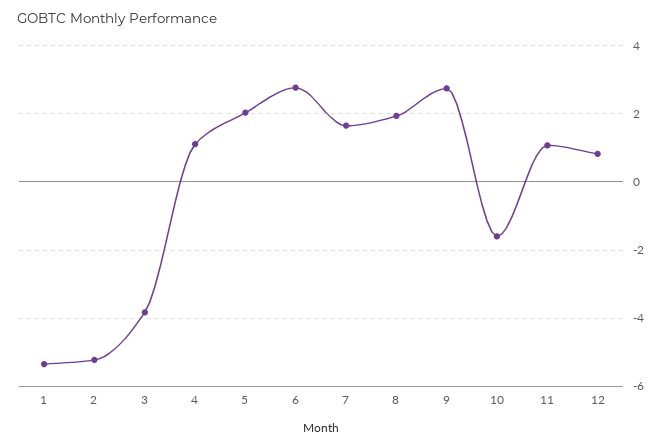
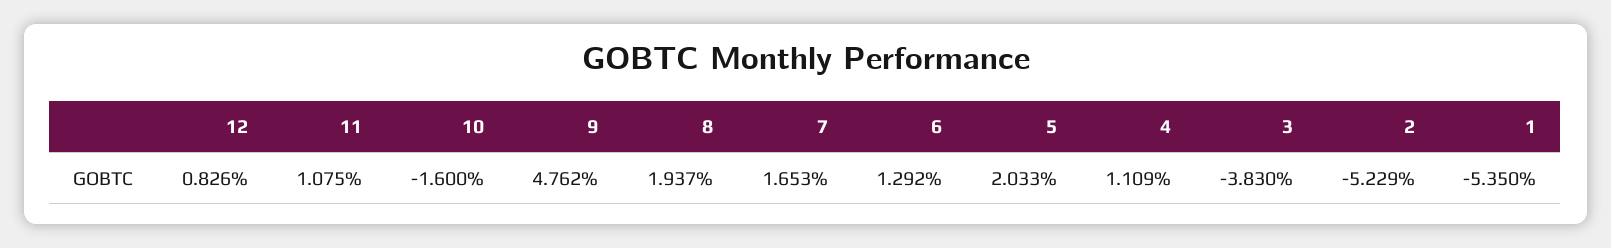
  {
    "1": -5.35,
    "2": -5.229,
    "3": -3.83,
    "4": 1.109,
    "5": 2.033,
-   "6": 2.8,
+   "6": 1.292,
    "7": 1.653,
    "8": 1.937,
-   "9": 2.8,
+   "9": 4.762,
    "10": -1.6,
    "11": 1.075,
    "12": 0.826
  }

